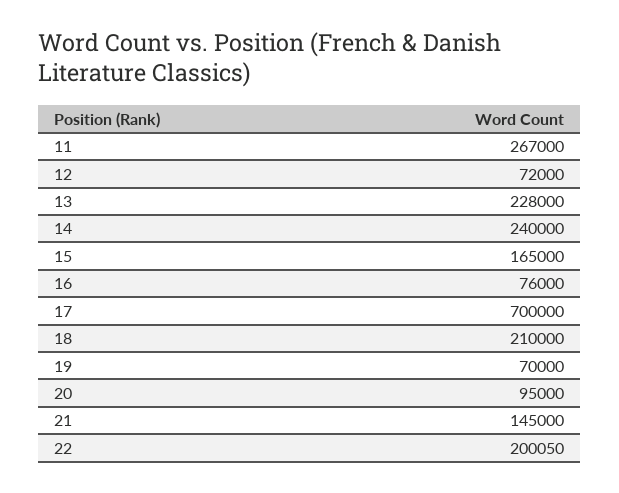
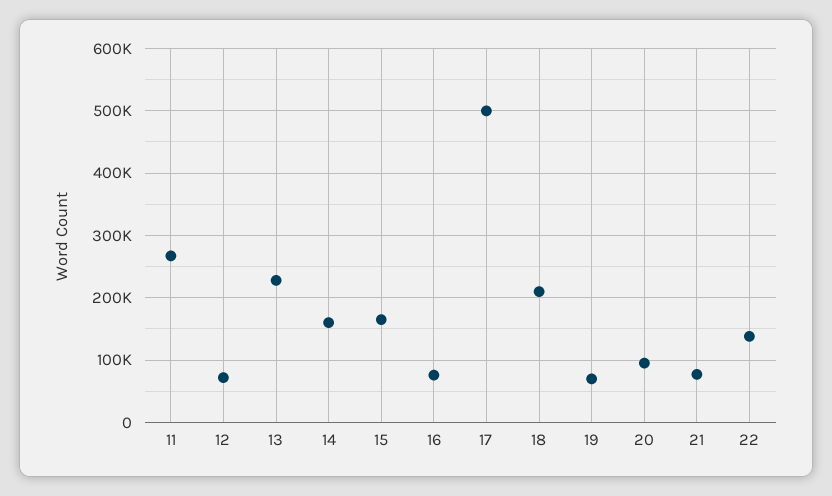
  {
    "11": 267000,
    "12": 72000,
    "13": 228000,
-   "14": 240000,
+   "14": 160000,
    "15": 165000,
    "16": 76000,
-   "17": 700000,
+   "17": 500000,
    "18": 210000,
    "19": 70000,
    "20": 95000,
-   "21": 145000,
+   "21": 80000,
-   "22": 200050
+   "22": 140000
  }

